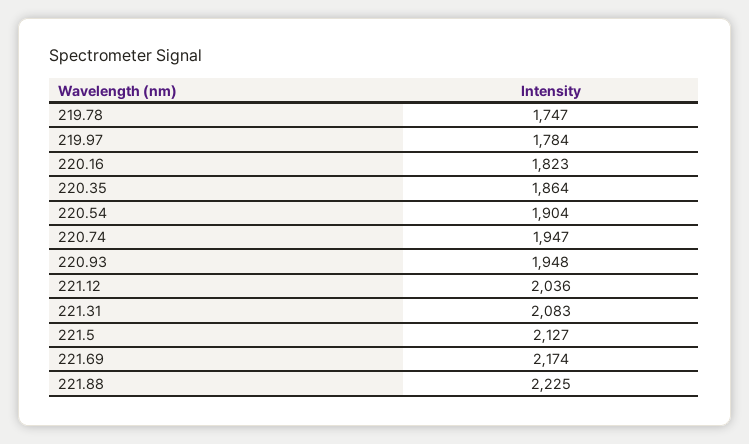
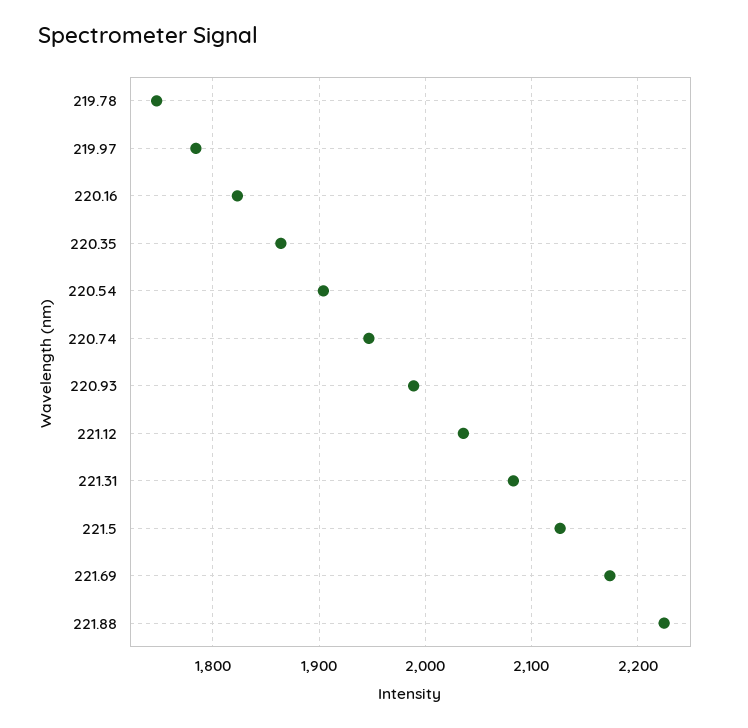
  {
    "219.78": 1747,
    "219.97": 1784,
    "220.16": 1823,
    "220.35": 1864,
    "220.54": 1904,
    "220.74": 1947,
-   "220.93": 1948,
+   "220.93": 1990,
    "221.12": 2036,
    "221.31": 2083,
    "221.5": 2127,
    "221.69": 2174,
    "221.88": 2225
  }

